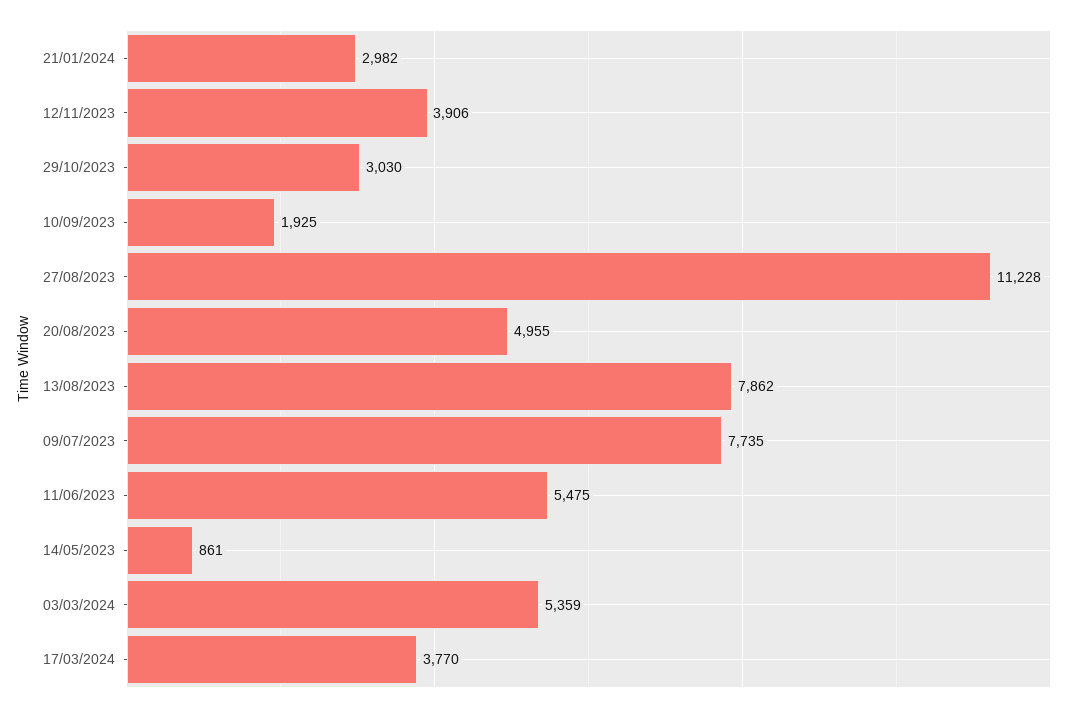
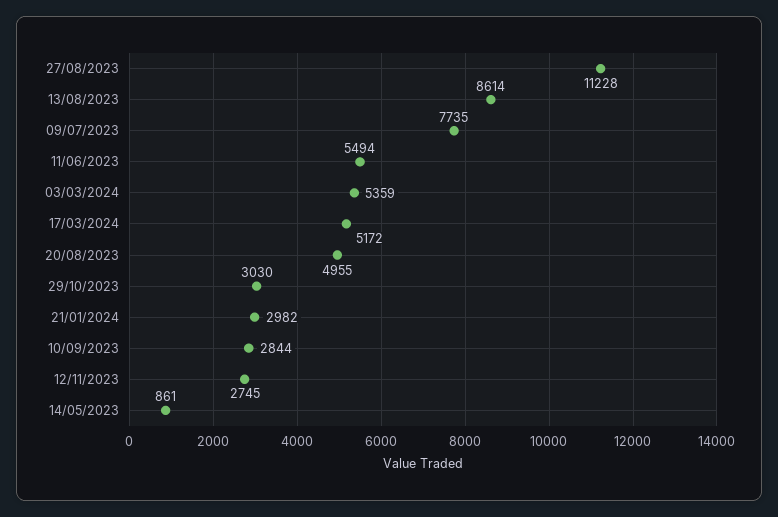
  {
    "21/01/2024": 2982,
-   "12/11/2023": 3906,
+   "12/11/2023": 2745,
    "29/10/2023": 3030,
-   "10/09/2023": 1925,
+   "10/09/2023": 2844,
    "27/08/2023": 11228,
    "20/08/2023": 4955,
-   "13/08/2023": 7862,
+   "13/08/2023": 8614,
    "09/07/2023": 7735,
-   "11/06/2023": 5475,
+   "11/06/2023": 5494,
    "14/05/2023": 861,
    "03/03/2024": 5359,
-   "17/03/2024": 3770
+   "17/03/2024": 5172
  }

